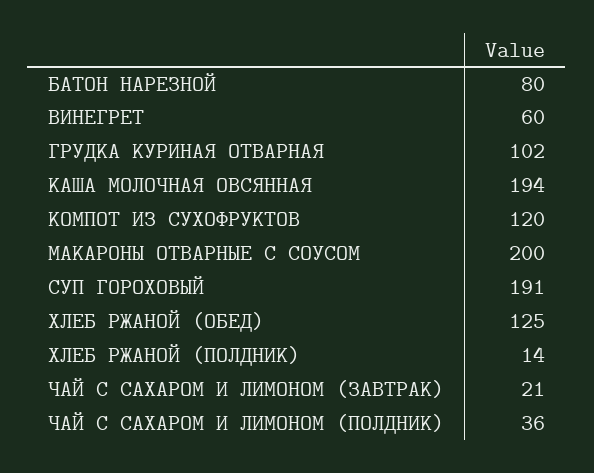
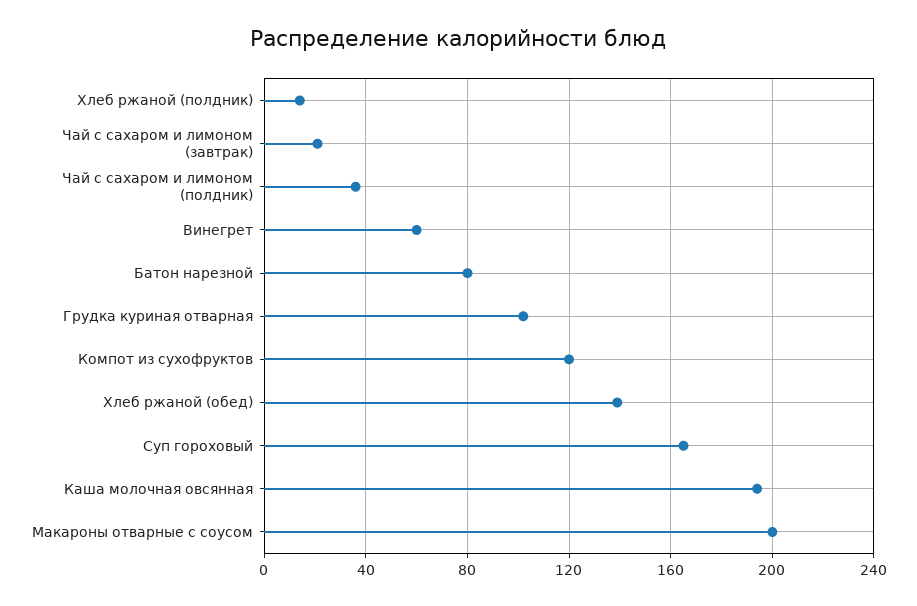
  {
    "БАТОН НАРЕЗНОЙ": 80,
    "ВИНЕГРЕТ": 60,
    "ГРУДКА КУРИНАЯ ОТВАРНАЯ": 102,
    "КАША МОЛОЧНАЯ ОВСЯННАЯ": 194,
    "КОМПОТ ИЗ СУХОФРУКТОВ": 120,
    "МАКАРОНЫ ОТВАРНЫЕ С СОУСОМ": 200,
-   "СУП ГОРОХОВЫЙ": 191,
+   "СУП ГОРОХОВЫЙ": 165,
-   "ХЛЕБ РЖАНОЙ (ОБЕД)": 125,
+   "ХЛЕБ РЖАНОЙ (ОБЕД)": 140,
    "ХЛЕБ РЖАНОЙ (ПОЛДНИК)": 14,
    "ЧАЙ С САХАРОМ И ЛИМОНОМ (ЗАВТРАК)": 21,
    "ЧАЙ С САХАРОМ И ЛИМОНОМ (ПОЛДНИК)": 36
  }

